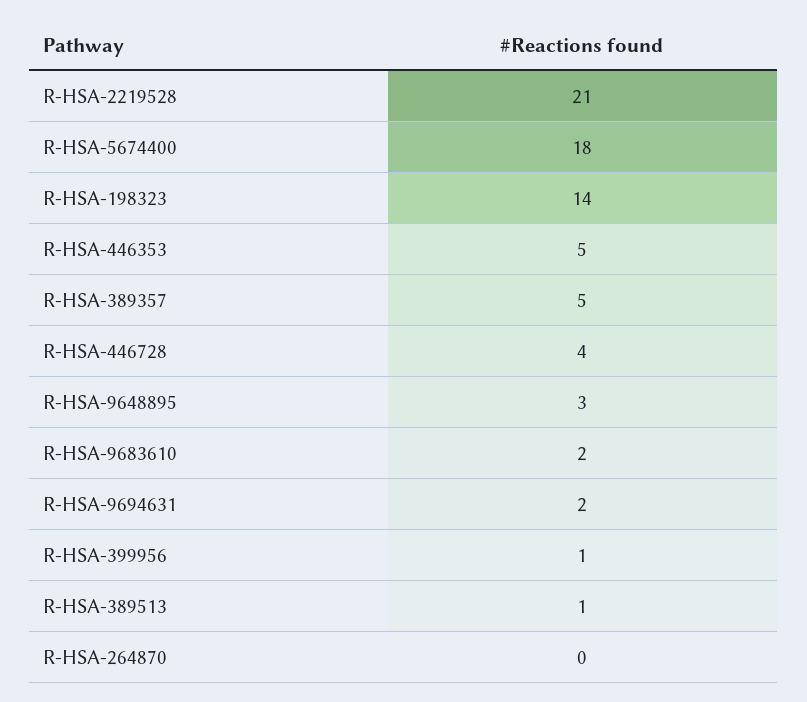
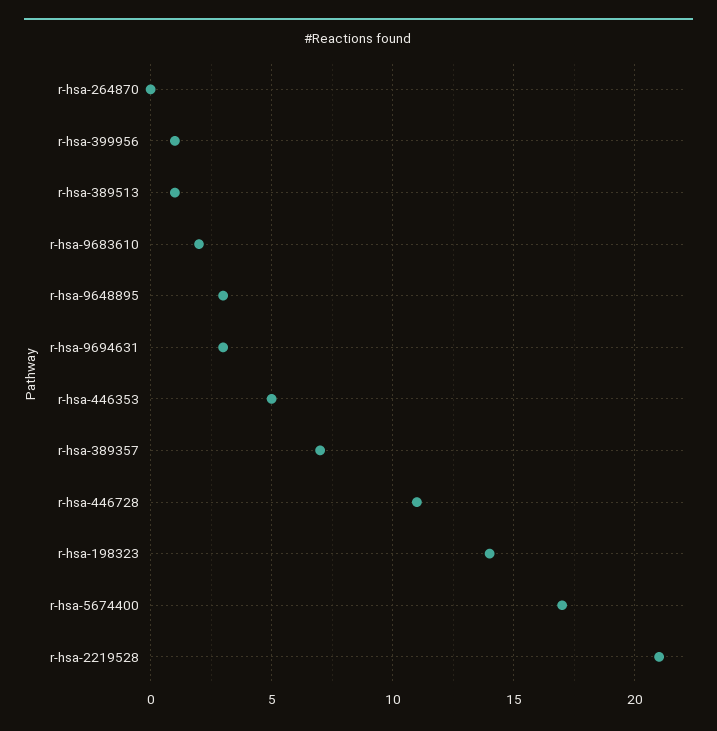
  {
    "R-HSA-2219528": 21,
-   "R-HSA-5674400": 18,
+   "R-HSA-5674400": 17,
    "R-HSA-198323": 14,
    "R-HSA-446353": 5,
-   "R-HSA-389357": 5,
+   "R-HSA-389357": 7,
-   "R-HSA-446728": 4,
+   "R-HSA-446728": 11,
    "R-HSA-9648895": 3,
    "R-HSA-9683610": 2,
-   "R-HSA-9694631": 2,
+   "R-HSA-9694631": 3,
    "R-HSA-399956": 1,
    "R-HSA-389513": 1,
    "R-HSA-264870": 0
  }

